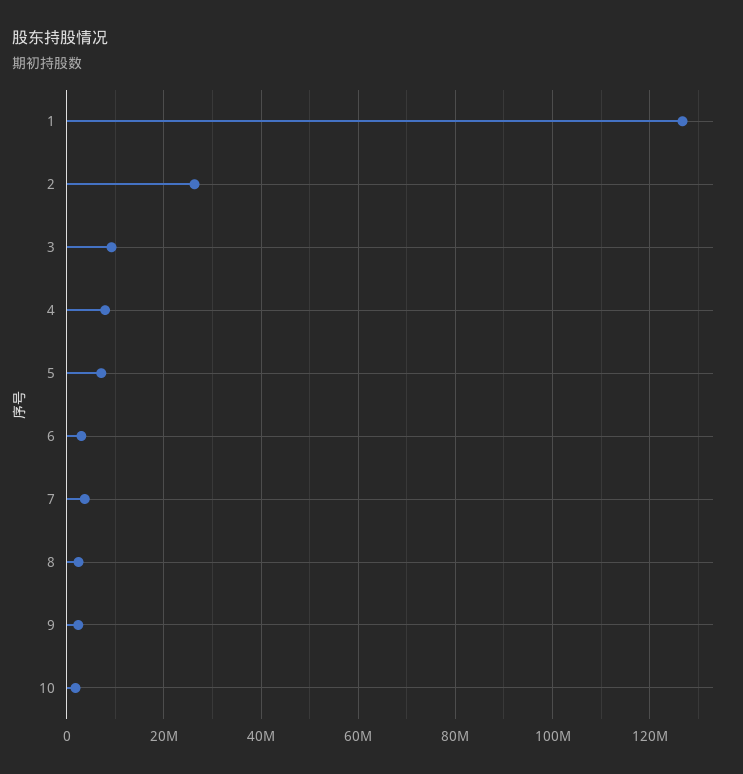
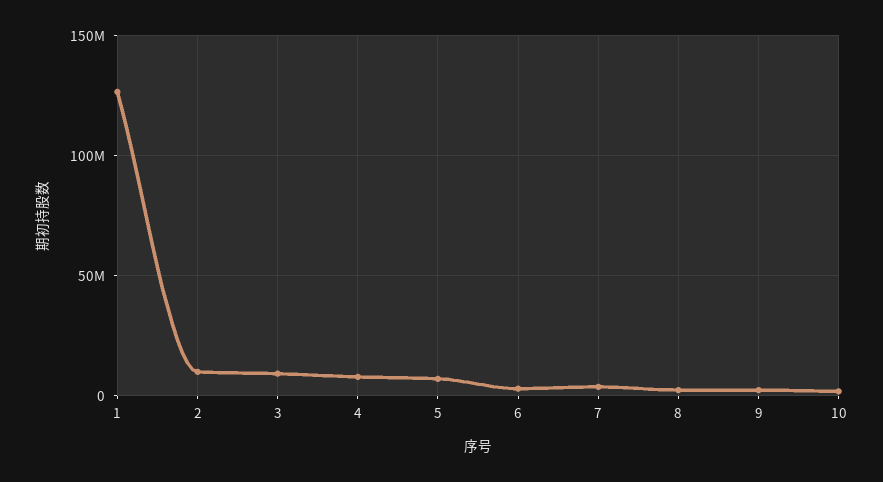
  {
    "1": 126000000,
-   "2": 26000000,
+   "2": 10000000,
    "3": 10000000,
    "4": 8000000,
    "5": 8000000,
    "6": 4000000,
    "7": 4000000,
    "8": 2000000,
    "9": 2000000,
    "10": 2000000
  }

